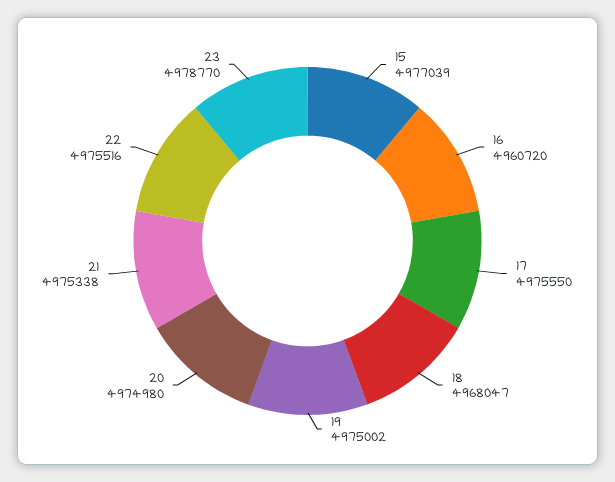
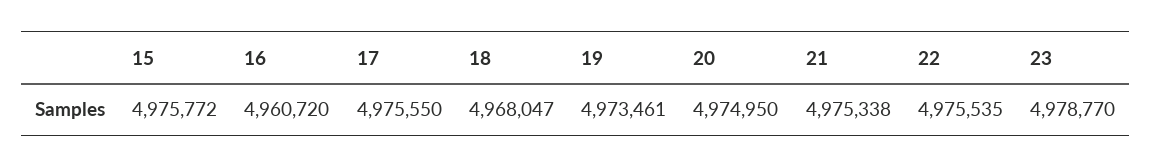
  {
-   "15": 4977039,
+   "15": 4975772,
    "16": 4960720,
    "17": 4975550,
    "18": 4968047,
-   "19": 4975002,
+   "19": 4973461,
-   "20": 4974980,
+   "20": 4974950,
    "21": 4975338,
-   "22": 4975516,
+   "22": 4975535,
    "23": 4978770
  }

